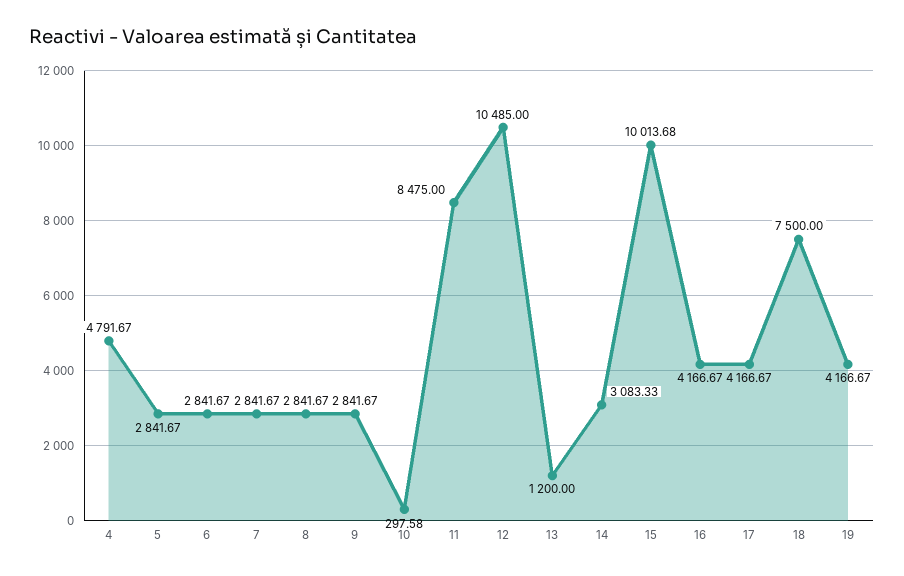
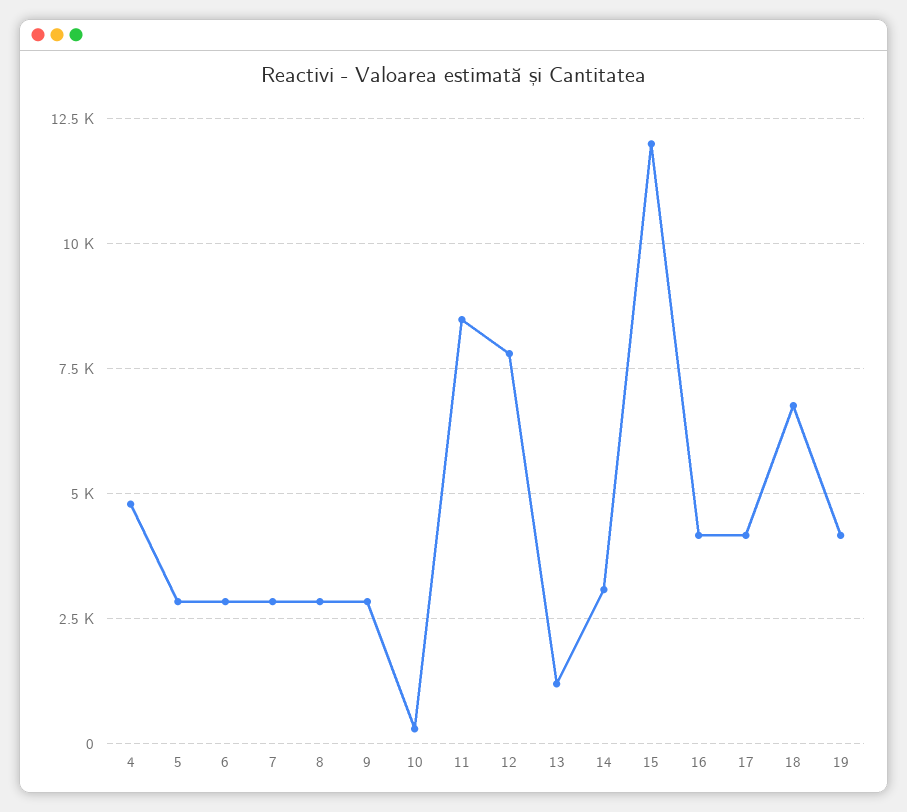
  {
    "4": 4791.67,
    "5": 2841.67,
    "6": 2841.67,
    "7": 2841.67,
    "8": 2841.67,
    "9": 2841.67,
    "10": 297.58,
    "11": 8475,
-   "12": 10485,
+   "12": 7750,
    "13": 1200,
    "14": 3083.33,
-   "15": 10013.68,
+   "15": 12000,
    "16": 4166.67,
    "17": 4166.67,
-   "18": 7500,
+   "18": 6750,
    "19": 4166.67
  }

